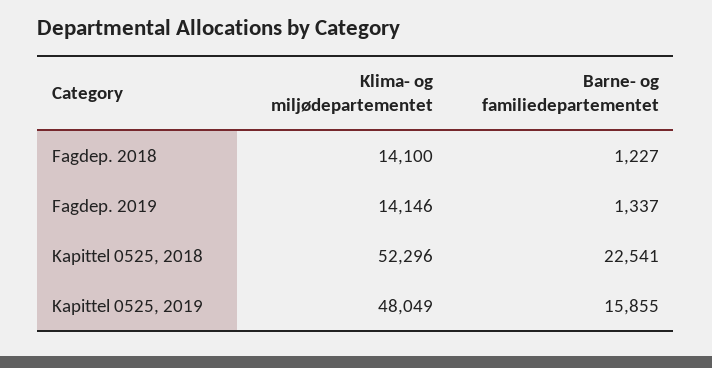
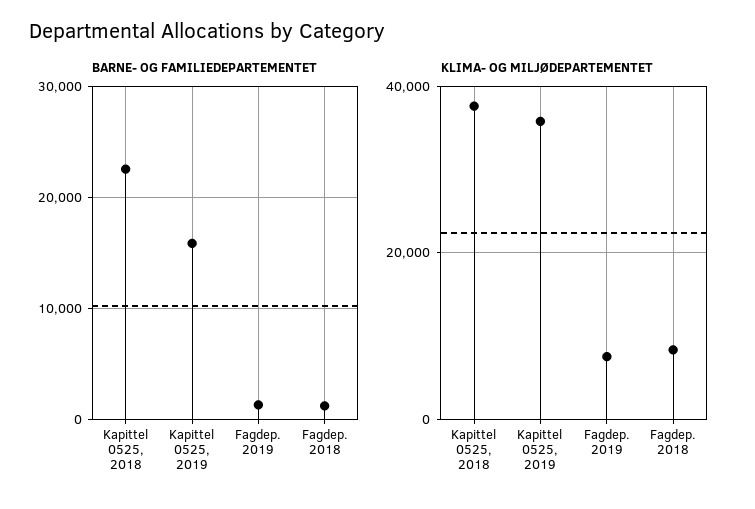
  {
    "Klima- og miljødepartementet": {
-     "Fagdep. 2018": 14100,
+     "Fagdep. 2018": 8000,
-     "Fagdep. 2019": 14146,
+     "Fagdep. 2019": 8000,
-     "Kapittel 0525, 2018": 52296,
+     "Kapittel 0525, 2018": 38000,
-     "Kapittel 0525, 2019": 48049
+     "Kapittel 0525, 2019": 36000
    },
    "Barne- og familiedepartementet": {
      "Fagdep. 2018": 1227,
      "Fagdep. 2019": 1337,
      "Kapittel 0525, 2018": 22541,
      "Kapittel 0525, 2019": 15855
    }
  }

